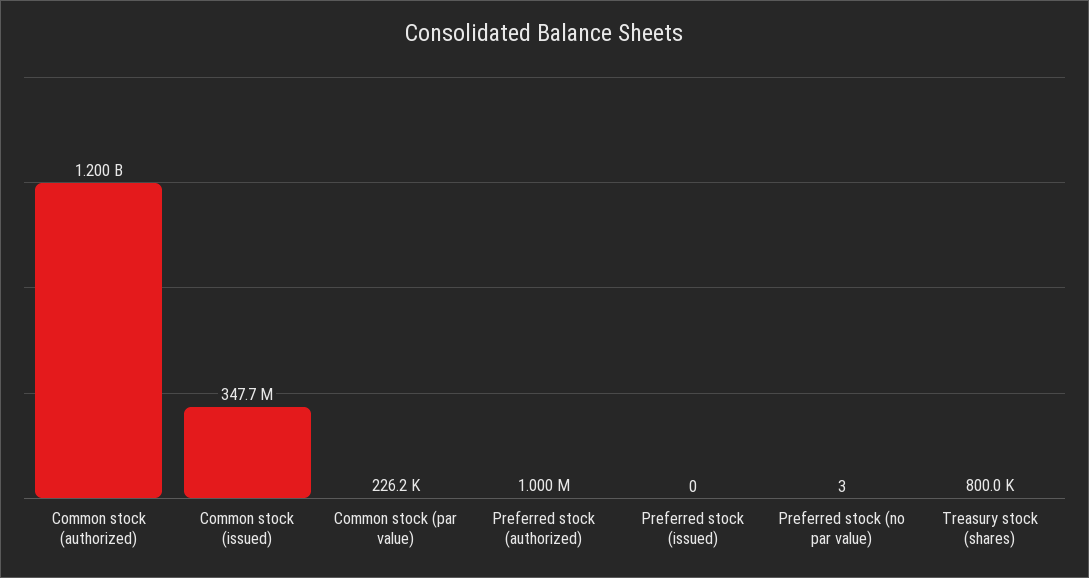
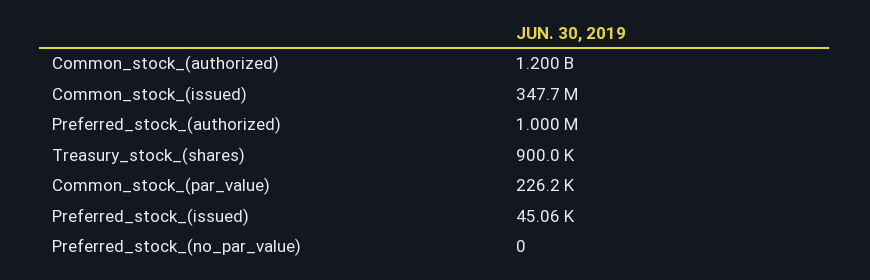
  {
    "Common stock (authorized)": 1200000000,
    "Common stock (issued)": 347700000,
    "Common stock (par value)": 226200,
    "Preferred stock (authorized)": 1000000,
-   "Preferred stock (issued)": 0,
+   "Preferred stock (issued)": 45060,
-   "Preferred stock (no par value)": 3,
+   "Preferred stock (no par value)": 0,
-   "Treasury stock (shares)": 800000
+   "Treasury stock (shares)": 900000
  }

